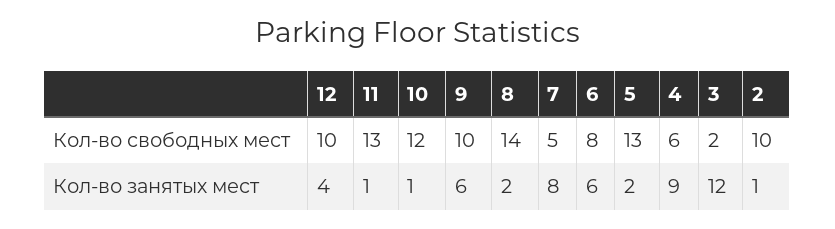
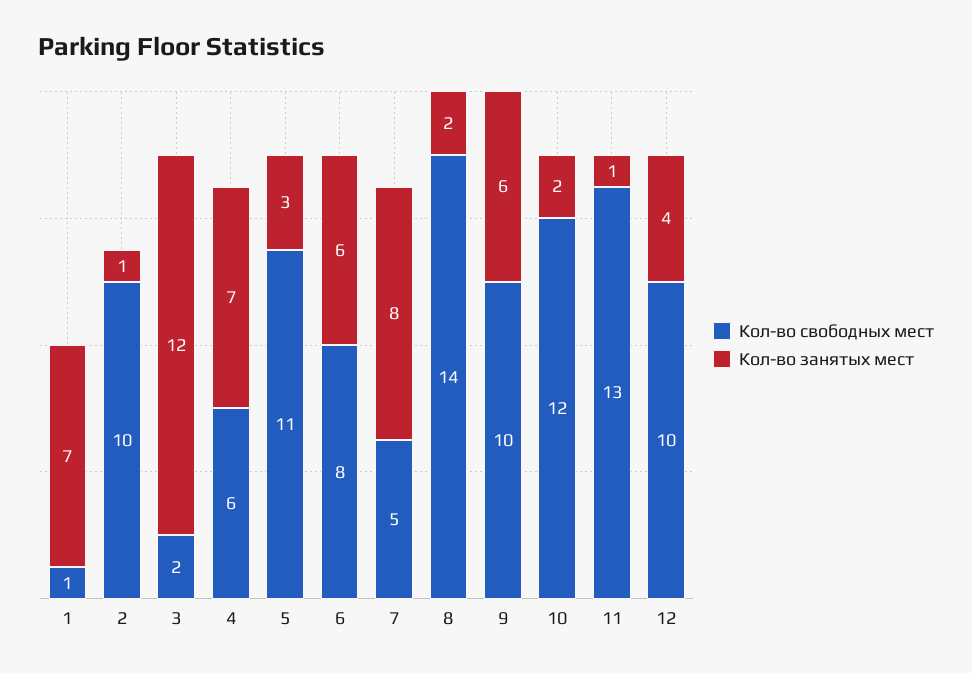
  {
    "Кол-во свободных мест": {
      "12": 10,
      "11": 13,
      "10": 12,
      "9": 10,
      "8": 14,
      "7": 5,
      "6": 8,
-     "5": 13,
+     "5": 11,
      "4": 6,
      "3": 2,
-     "2": 10
+     "2": 10,
+     "1": 1
    },
    "Кол-во занятых мест": {
      "12": 4,
      "11": 1,
-     "10": 1,
+     "10": 2,
      "9": 6,
      "8": 2,
      "7": 8,
      "6": 6,
-     "5": 2,
+     "5": 3,
-     "4": 9,
+     "4": 7,
      "3": 12,
-     "2": 1
+     "2": 1,
+     "1": 7
    }
  }

